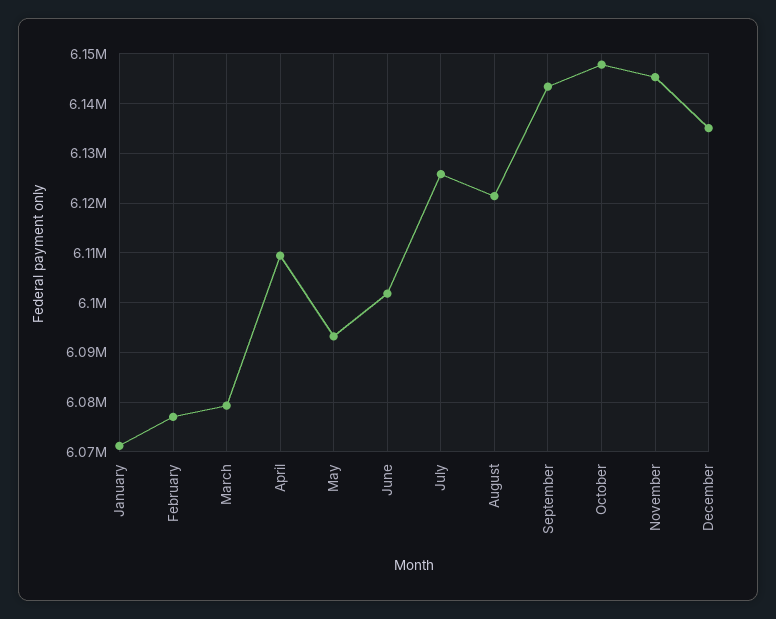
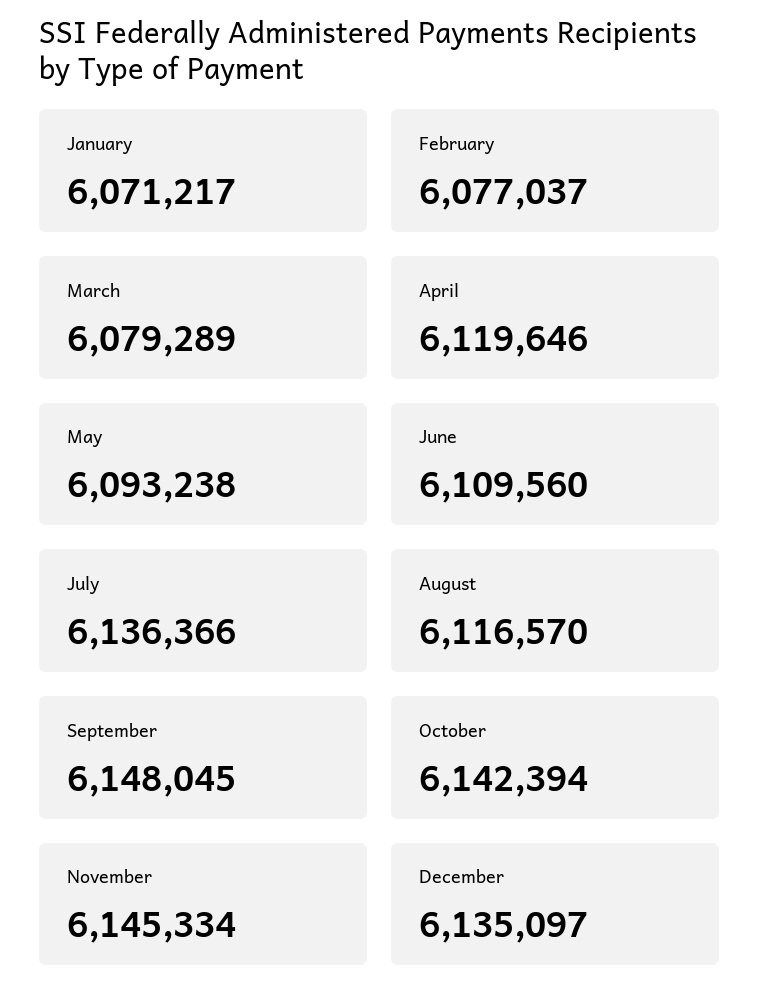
  {
    "January": 6071217,
    "February": 6077037,
    "March": 6079289,
-   "April": 6110000,
+   "April": 6119646,
    "May": 6093238,
-   "June": 6102000,
+   "June": 6109560,
-   "July": 6126000,
+   "July": 6136366,
-   "August": 6122000,
+   "August": 6116570,
-   "September": 6144000,
+   "September": 6148045,
-   "October": 6148000,
+   "October": 6142394,
    "November": 6145334,
    "December": 6135097
  }

